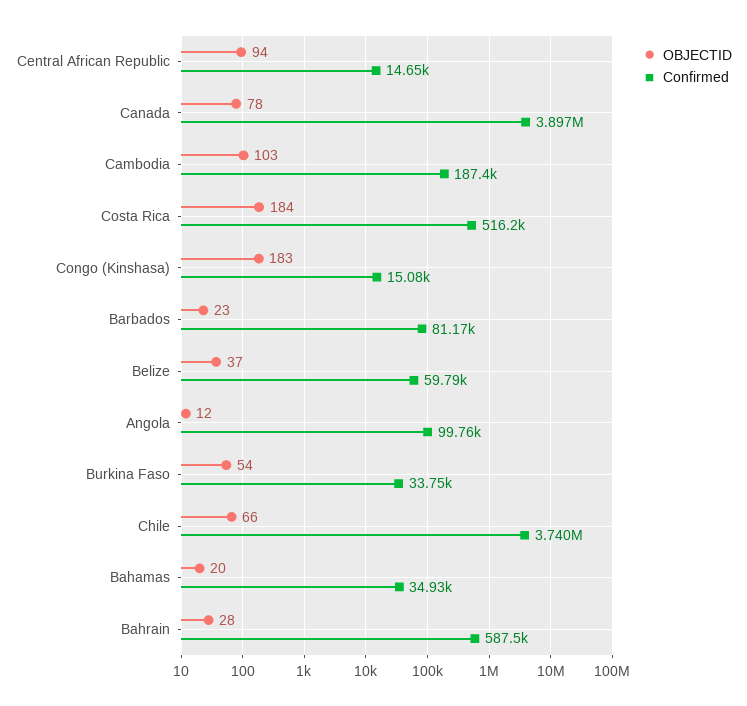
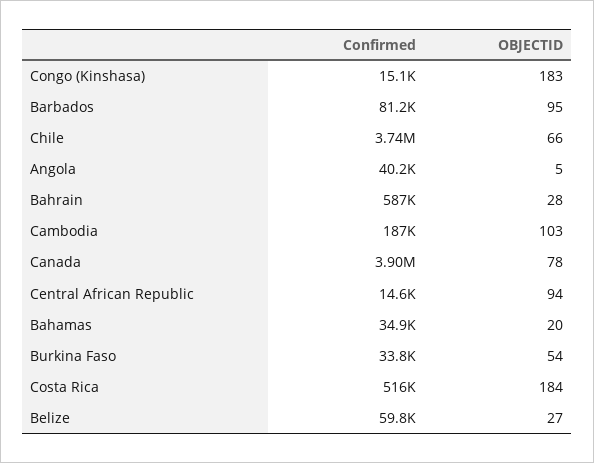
  {
    "OBJECTID": {
      "Central African Republic": 94,
      "Canada": 78,
      "Cambodia": 103,
      "Costa Rica": 184,
      "Congo (Kinshasa)": 183,
-     "Barbados": 23,
+     "Barbados": 95,
-     "Belize": 37,
+     "Belize": 27,
-     "Angola": 12,
+     "Angola": 5,
      "Burkina Faso": 54,
      "Chile": 66,
      "Bahamas": 20,
      "Bahrain": 28
    },
    "Confirmed": {
      "Central African Republic": 14650,
      "Canada": 3897000,
      "Cambodia": 187400,
      "Costa Rica": 516200,
      "Congo (Kinshasa)": 15080,
      "Barbados": 81170,
      "Belize": 59790,
-     "Angola": 99760,
+     "Angola": 40200,
      "Burkina Faso": 33750,
      "Chile": 3740000,
      "Bahamas": 34930,
      "Bahrain": 587500
    }
  }

